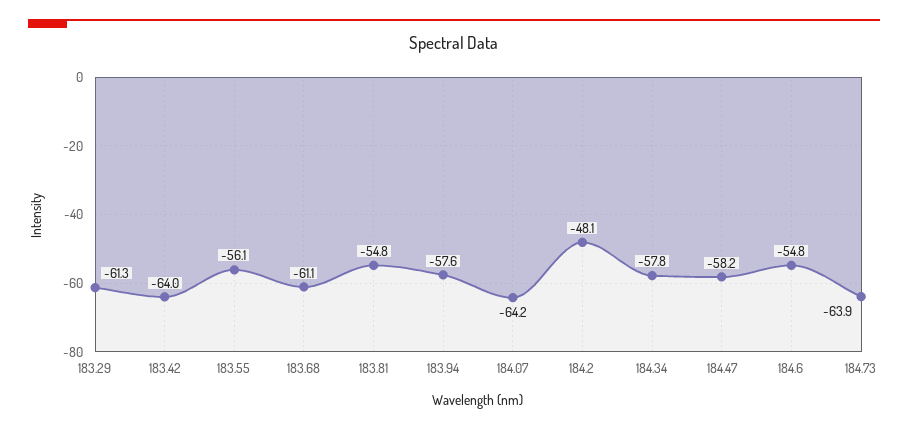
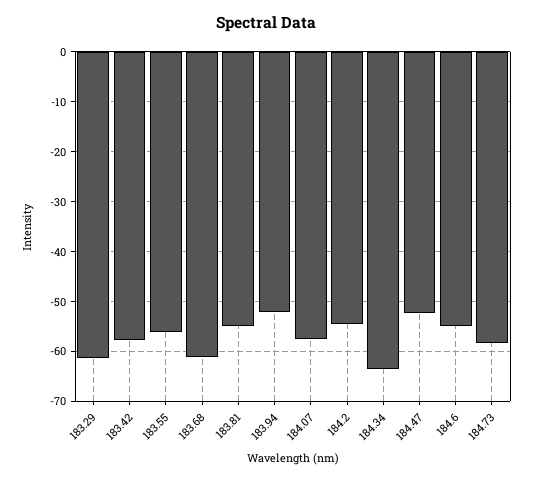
  {
    "183.29": -61.3,
-   "183.42": -64,
+   "183.42": -58,
    "183.55": -56.1,
    "183.68": -61.1,
    "183.81": -54.8,
-   "183.94": -57.6,
+   "183.94": -52,
-   "184.07": -64.2,
+   "184.07": -58,
-   "184.2": -48.1,
+   "184.2": -54,
-   "184.34": -57.8,
+   "184.34": -64,
-   "184.47": -58.2,
+   "184.47": -52,
    "184.6": -54.8,
-   "184.73": -63.9
+   "184.73": -58
  }

